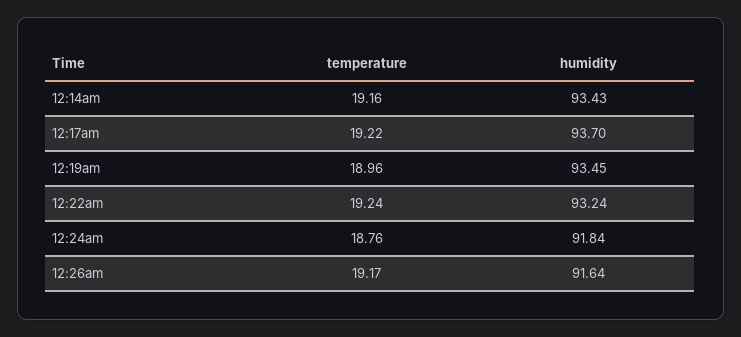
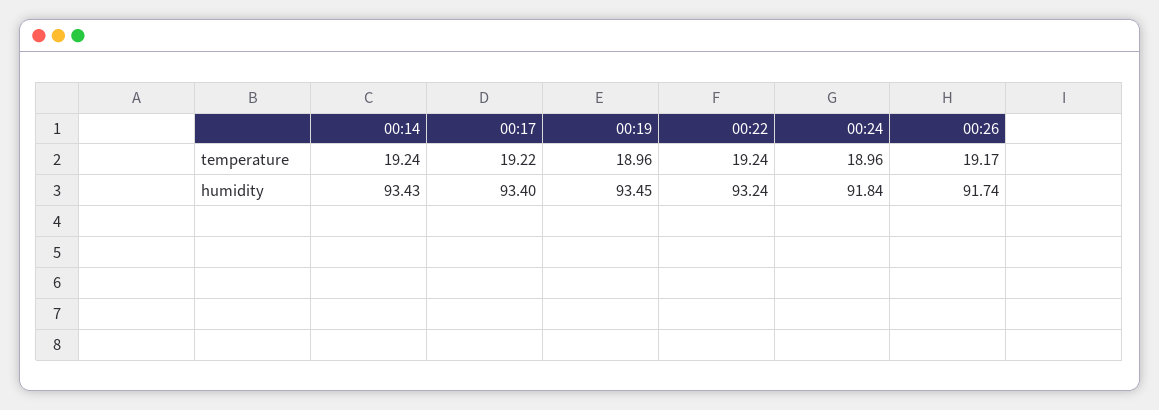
  {
    "temperature": {
-     "12:14am": 19.16,
+     "12:14am": 19.24,
      "12:17am": 19.22,
      "12:19am": 18.96,
      "12:22am": 19.24,
-     "12:24am": 18.76,
+     "12:24am": 18.96,
      "12:26am": 19.17
    },
    "humidity": {
      "12:14am": 93.43,
-     "12:17am": 93.7,
+     "12:17am": 93.4,
      "12:19am": 93.45,
      "12:22am": 93.24,
      "12:24am": 91.84,
-     "12:26am": 91.64
+     "12:26am": 91.74
    }
  }

